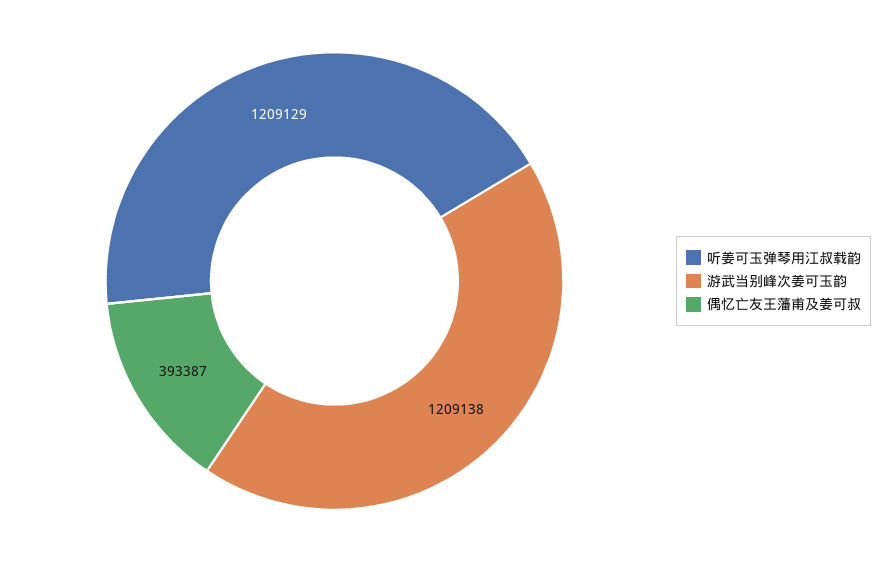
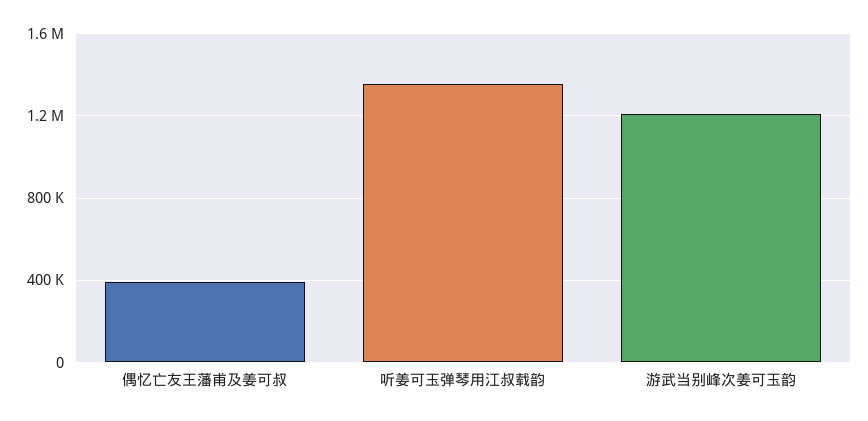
  {
-   "听姜可玉弹琴用江叔载韵": 1209129,
+   "听姜可玉弹琴用江叔载韵": 1350000,
    "游武当别峰次姜可玉韵": 1209138,
    "偶忆亡友王藩甫及姜可叔": 393387
  }

